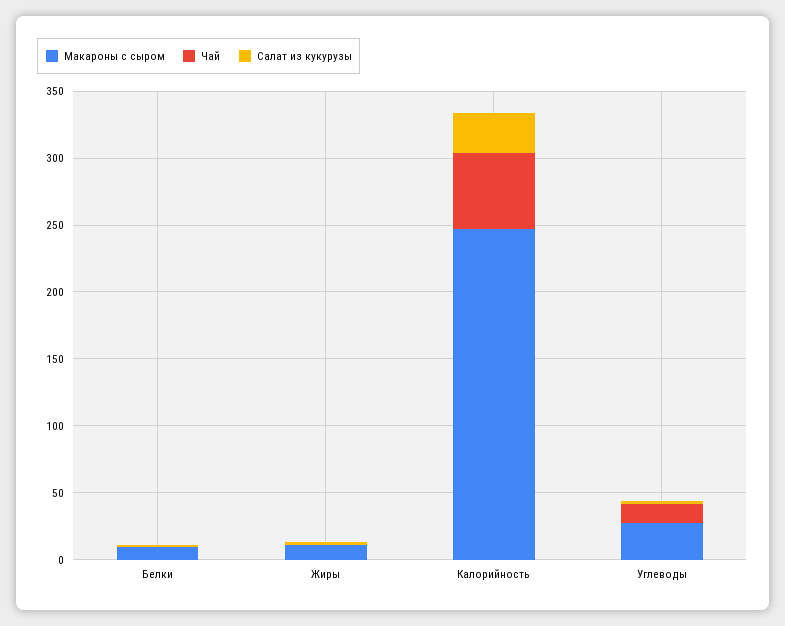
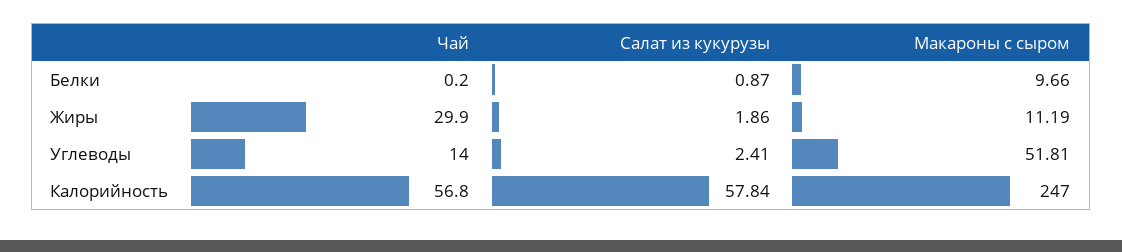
  {
    "Макароны с сыром": {
      "Белки": 9.66,
      "Жиры": 11.19,
      "Калорийность": 247,
-     "Углеводы": 30
+     "Углеводы": 51.81
    },
    "Чай": {
      "Белки": 0.2,
-     "Жиры": 0,
+     "Жиры": 29.9,
      "Калорийность": 56.8,
      "Углеводы": 14
    },
    "Салат из кукурузы": {
      "Белки": 0.87,
      "Жиры": 1.86,
-     "Калорийность": 30,
+     "Калорийность": 57.84,
      "Углеводы": 2.41
    }
  }

